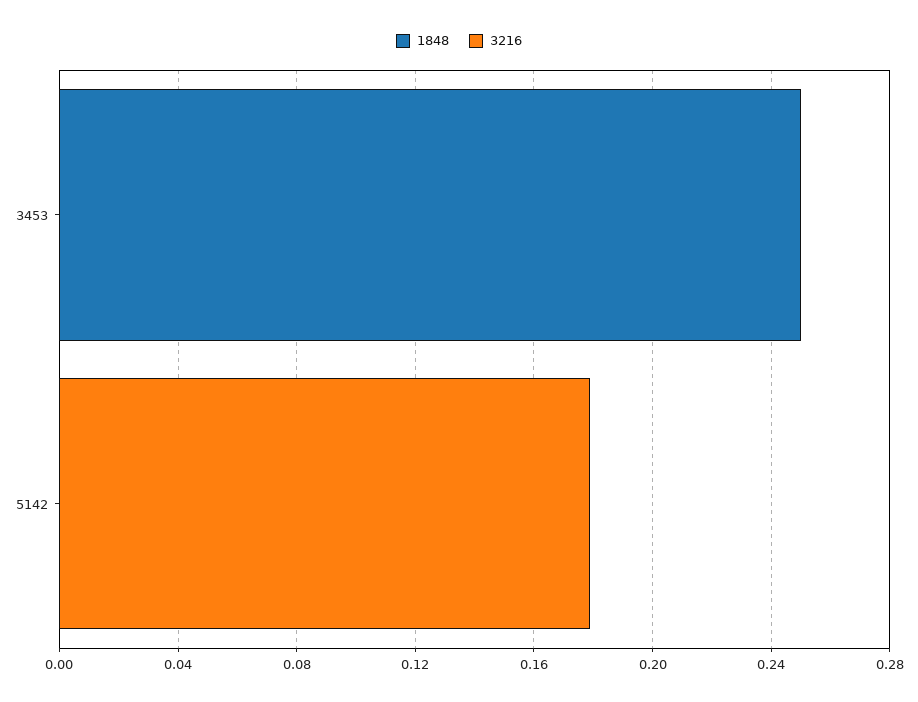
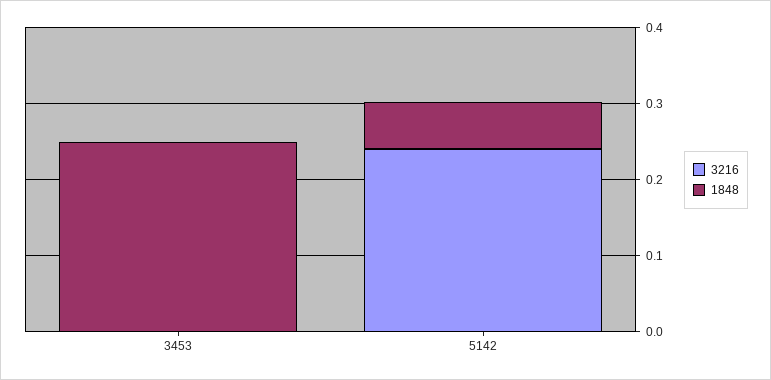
  {
    "1848": {
      "3453": 0.25,
-     "5142": 0
+     "5142": 0.06
    },
    "3216": {
      "3453": 0,
-     "5142": 0.18
+     "5142": 0.24
    }
  }

